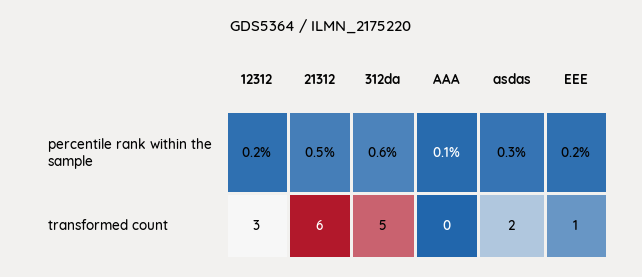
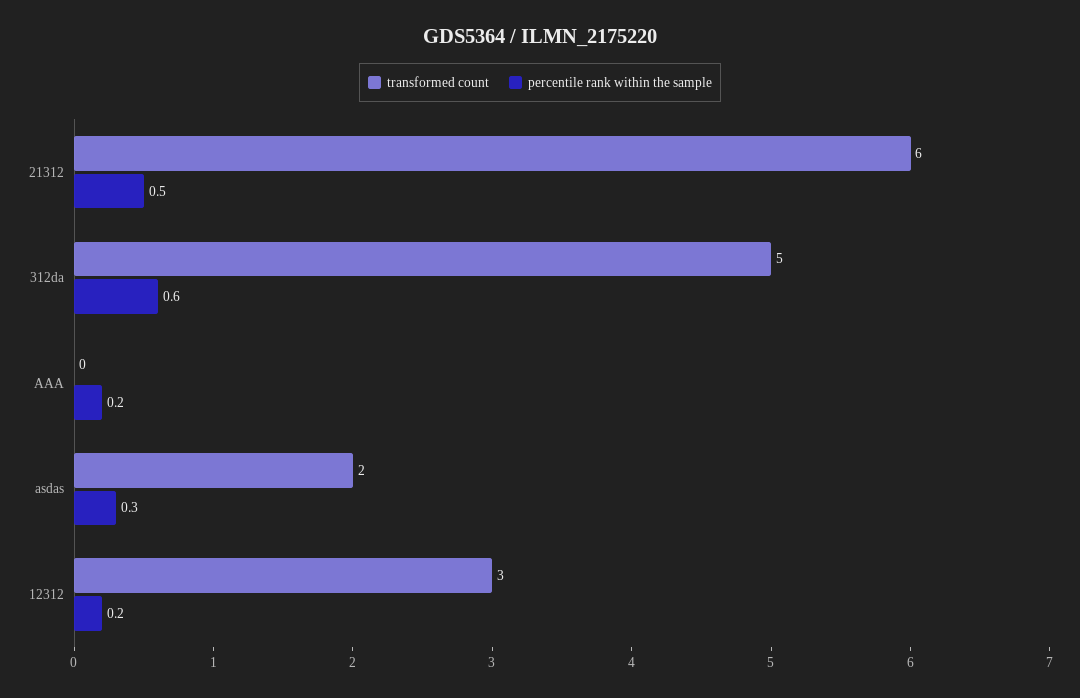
  {
    "percentile rank within the sample": {
      "12312": 0.2,
      "21312": 0.5,
      "312da": 0.6,
-     "AAA": 0.1,
+     "AAA": 0.2,
-     "asdas": 0.3,
+     "asdas": 0.3
-     "EEE": 0.2
    },
    "transformed count": {
      "12312": 3,
      "21312": 6,
      "312da": 5,
      "AAA": 0,
-     "asdas": 2,
+     "asdas": 2
-     "EEE": 1
    }
  }

